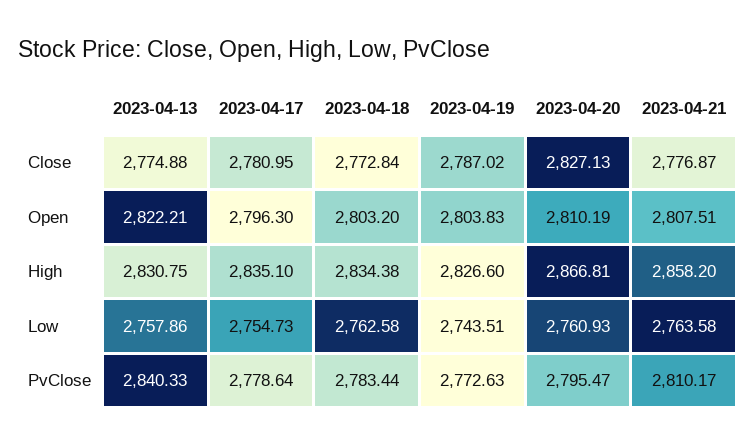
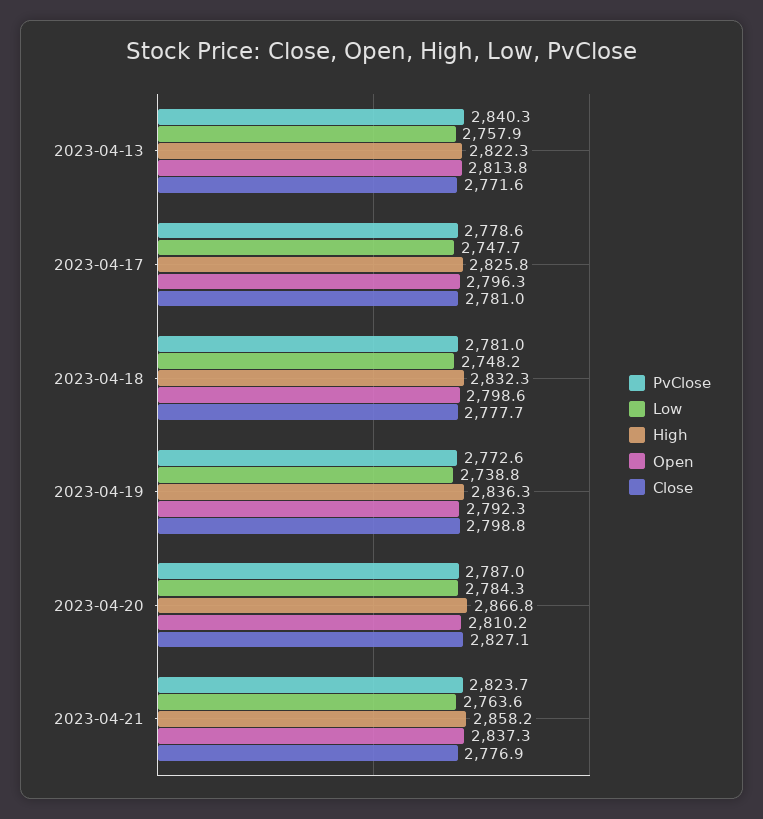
  {
    "Close": {
-     "2023-04-13": 2774.88,
+     "2023-04-13": 2771.6,
      "2023-04-17": 2780.95,
-     "2023-04-18": 2772.84,
+     "2023-04-18": 2777.7,
-     "2023-04-19": 2787.02,
+     "2023-04-19": 2798.8,
      "2023-04-20": 2827.13,
      "2023-04-21": 2776.87
    },
    "Open": {
-     "2023-04-13": 2822.21,
+     "2023-04-13": 2813.8,
      "2023-04-17": 2796.3,
-     "2023-04-18": 2803.2,
+     "2023-04-18": 2798.6,
-     "2023-04-19": 2803.83,
+     "2023-04-19": 2792.3,
      "2023-04-20": 2810.19,
-     "2023-04-21": 2807.51
+     "2023-04-21": 2837.3
    },
    "High": {
-     "2023-04-13": 2830.75,
+     "2023-04-13": 2822.3,
-     "2023-04-17": 2835.1,
+     "2023-04-17": 2825.8,
-     "2023-04-18": 2834.38,
+     "2023-04-18": 2832.3,
-     "2023-04-19": 2826.6,
+     "2023-04-19": 2836.3,
      "2023-04-20": 2866.81,
      "2023-04-21": 2858.2
    },
    "Low": {
      "2023-04-13": 2757.86,
-     "2023-04-17": 2754.73,
+     "2023-04-17": 2747.7,
-     "2023-04-18": 2762.58,
+     "2023-04-18": 2748.2,
-     "2023-04-19": 2743.51,
+     "2023-04-19": 2738.8,
-     "2023-04-20": 2760.93,
+     "2023-04-20": 2784.3,
      "2023-04-21": 2763.58
    },
    "PvClose": {
      "2023-04-13": 2840.33,
      "2023-04-17": 2778.64,
-     "2023-04-18": 2783.44,
+     "2023-04-18": 2781,
      "2023-04-19": 2772.63,
-     "2023-04-20": 2795.47,
+     "2023-04-20": 2787,
-     "2023-04-21": 2810.17
+     "2023-04-21": 2823.7
    }
  }

